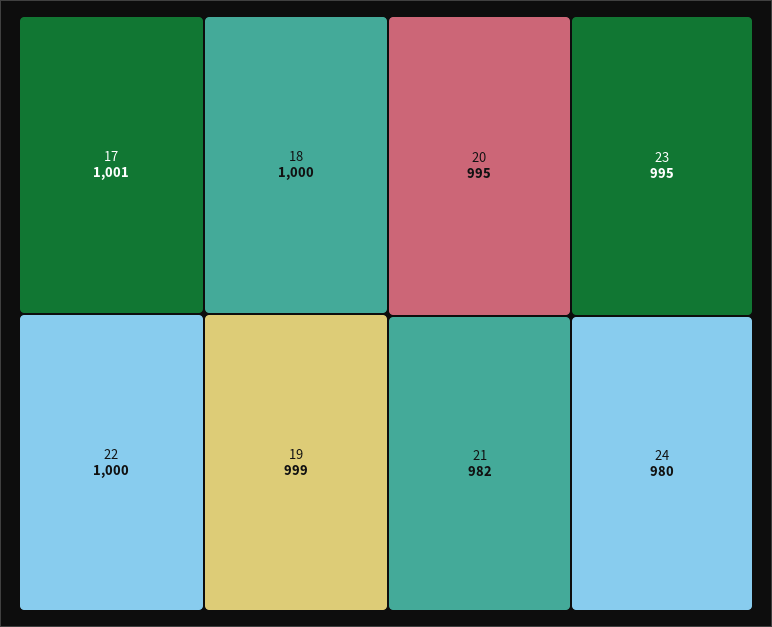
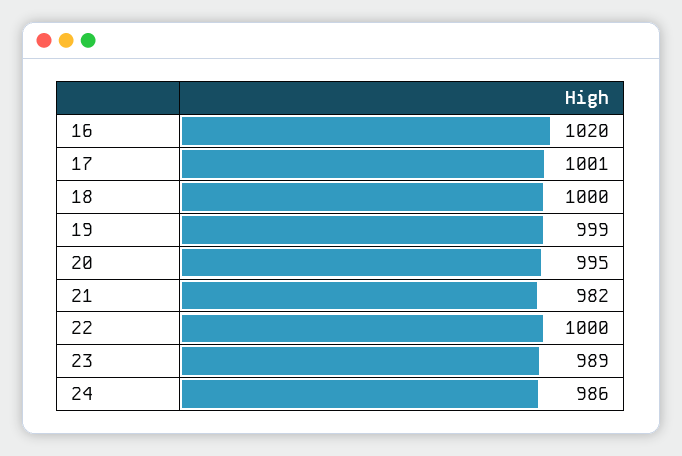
  {
    "17": 1001,
    "18": 1000,
    "22": 1000,
    "19": 999,
    "20": 995,
-   "23": 995,
+   "23": 989,
    "21": 982,
-   "24": 980
+   "24": 986,
+   "16": 1020
  }

